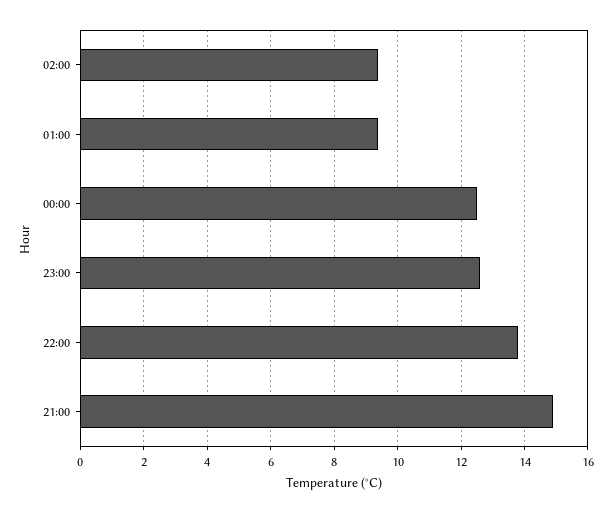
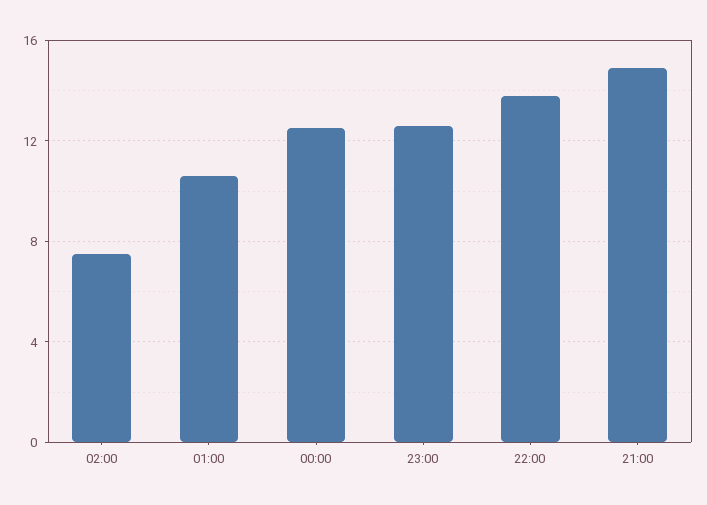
  {
-   "02:00": 9.5,
+   "02:00": 7.5,
-   "01:00": 9.5,
+   "01:00": 10.5,
    "00:00": 12.5,
    "23:00": 12.5,
    "22:00": 14,
    "21:00": 15
  }

